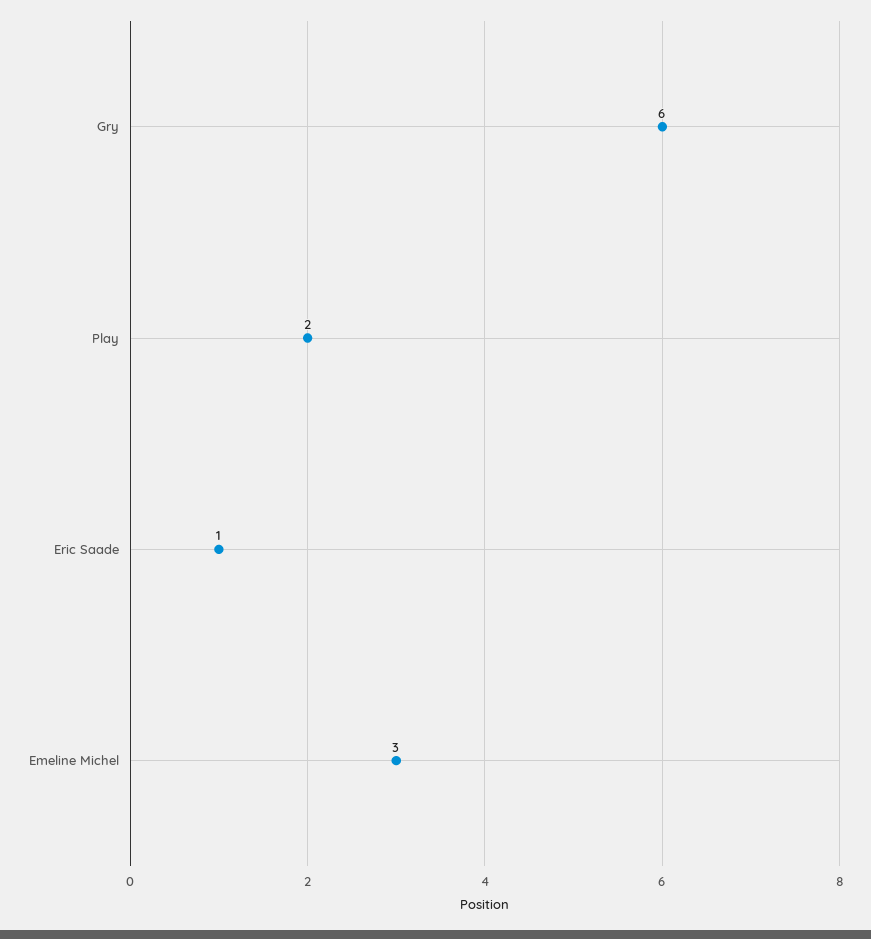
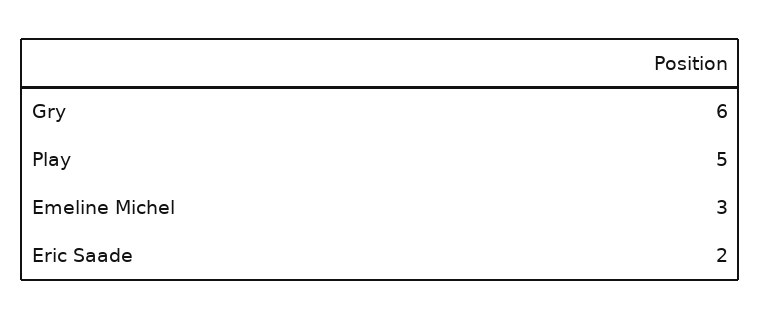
  {
    "Gry": 6,
-   "Play": 2,
+   "Play": 5,
-   "Eric Saade": 1,
+   "Eric Saade": 2,
    "Emeline Michel": 3
  }

